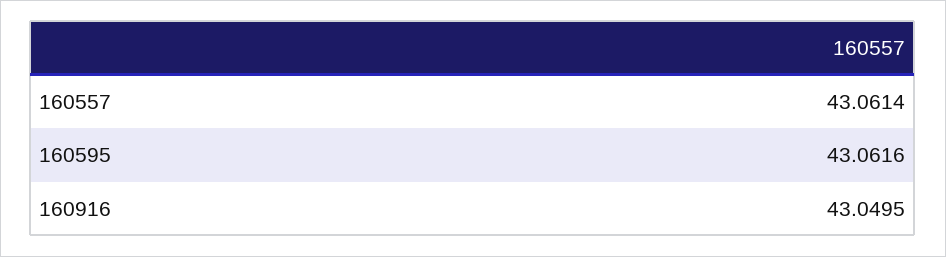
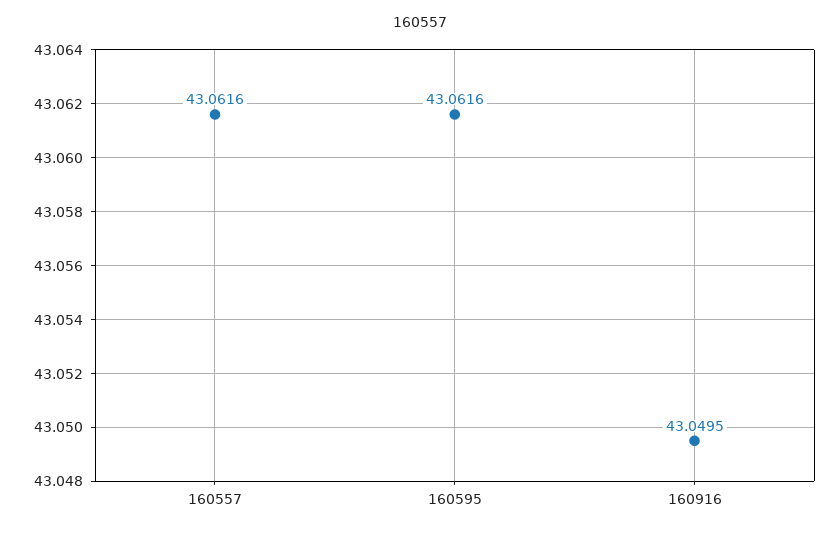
  {
-   "160557": 43.0614,
+   "160557": 43.0616,
    "160595": 43.0616,
    "160916": 43.0495
  }

